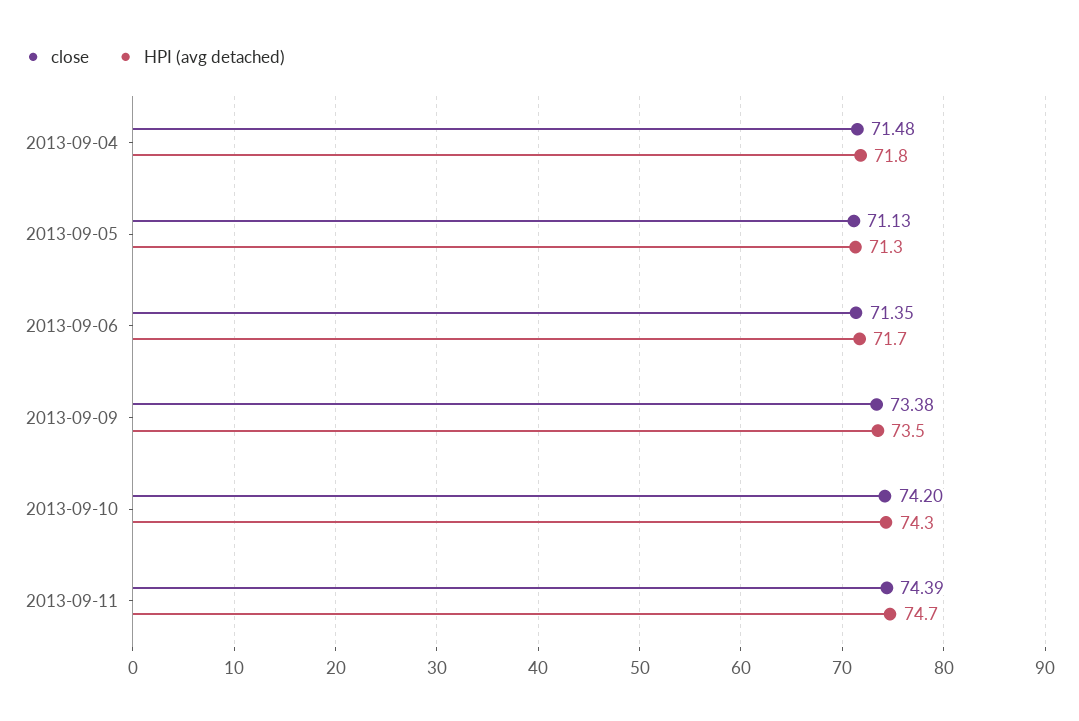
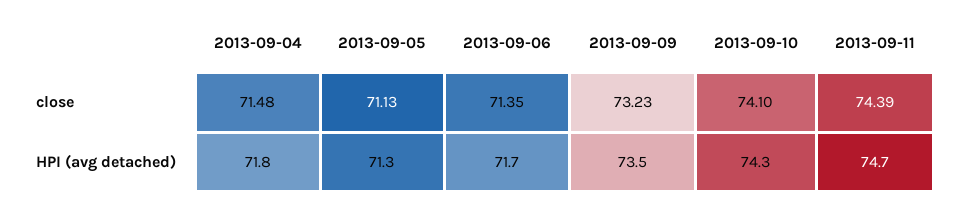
  {
    "close": {
      "2013-09-04": 71.48,
      "2013-09-05": 71.13,
      "2013-09-06": 71.35,
-     "2013-09-09": 73.38,
+     "2013-09-09": 73.23,
-     "2013-09-10": 74.2,
+     "2013-09-10": 74.1,
      "2013-09-11": 74.39
    },
    "HPI (avg detached)": {
      "2013-09-04": 71.8,
      "2013-09-05": 71.3,
      "2013-09-06": 71.7,
      "2013-09-09": 73.5,
      "2013-09-10": 74.3,
      "2013-09-11": 74.7
    }
  }

